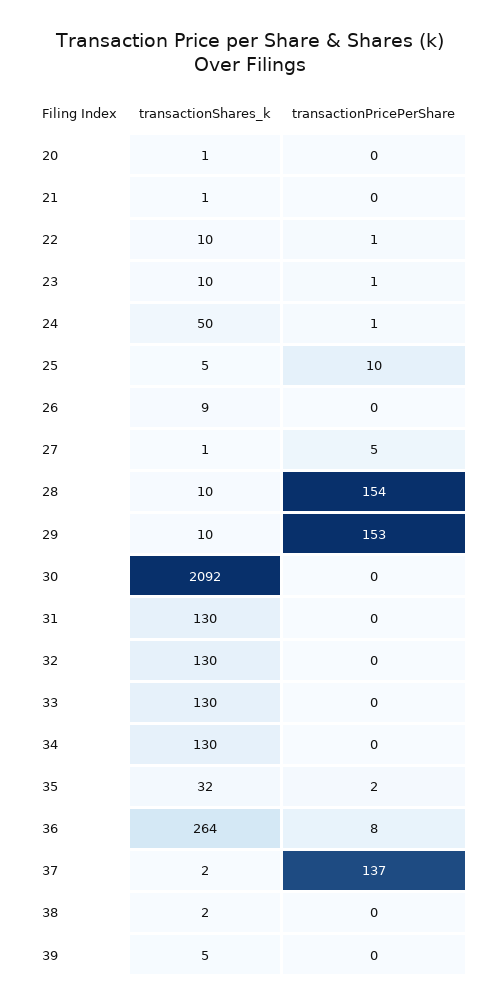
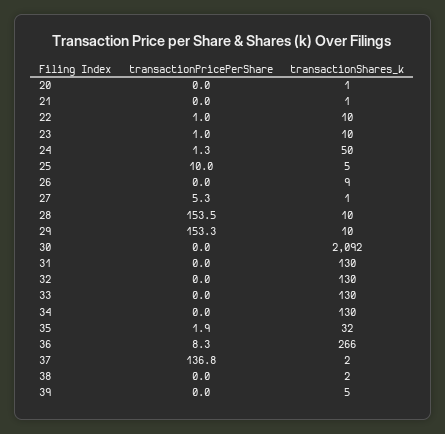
  {
    "transactionShares_k": {
      "20": 1,
      "21": 1,
      "22": 10,
      "23": 10,
      "24": 50,
      "25": 5,
      "26": 9,
      "27": 1,
      "28": 10,
      "29": 10,
      "30": 2092,
      "31": 130,
      "32": 130,
      "33": 130,
      "34": 130,
      "35": 32,
-     "36": 264,
+     "36": 266,
      "37": 2,
      "38": 2,
      "39": 5
    },
    "transactionPricePerShare": {
      "20": 0,
      "21": 0,
      "22": 1,
      "23": 1,
      "24": 1.3,
      "25": 10,
      "26": 0,
      "27": 5.3,
      "28": 153.5,
      "29": 153.3,
      "30": 0,
      "31": 0,
      "32": 0,
      "33": 0,
      "34": 0,
      "35": 1.9,
      "36": 8.3,
      "37": 136.8,
      "38": 0,
      "39": 0
    }
  }

